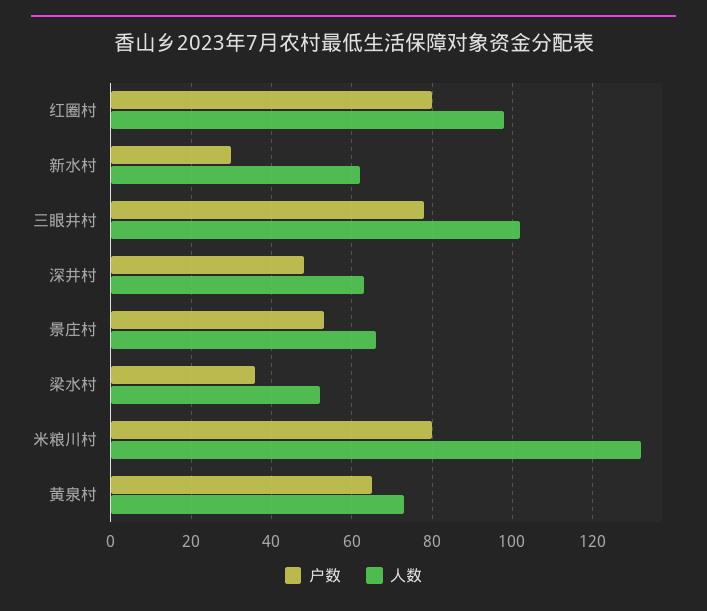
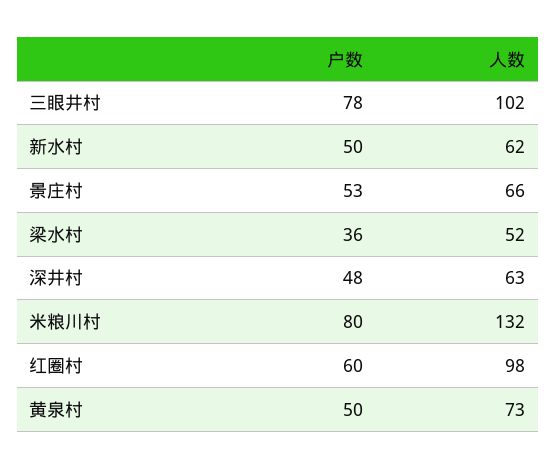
  {
    "户数": {
-     "红圈村": 80,
+     "红圈村": 60,
-     "新水村": 30,
+     "新水村": 50,
      "三眼井村": 78,
      "深井村": 48,
      "景庄村": 53,
      "梁水村": 36,
      "米粮川村": 80,
-     "黄泉村": 65
+     "黄泉村": 50
    },
    "人数": {
      "红圈村": 98,
      "新水村": 62,
      "三眼井村": 102,
      "深井村": 63,
      "景庄村": 66,
      "梁水村": 52,
      "米粮川村": 132,
      "黄泉村": 73
    }
  }

